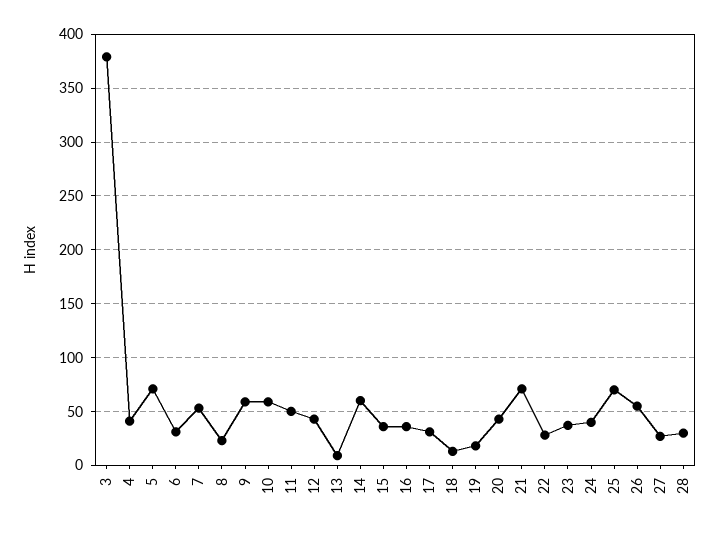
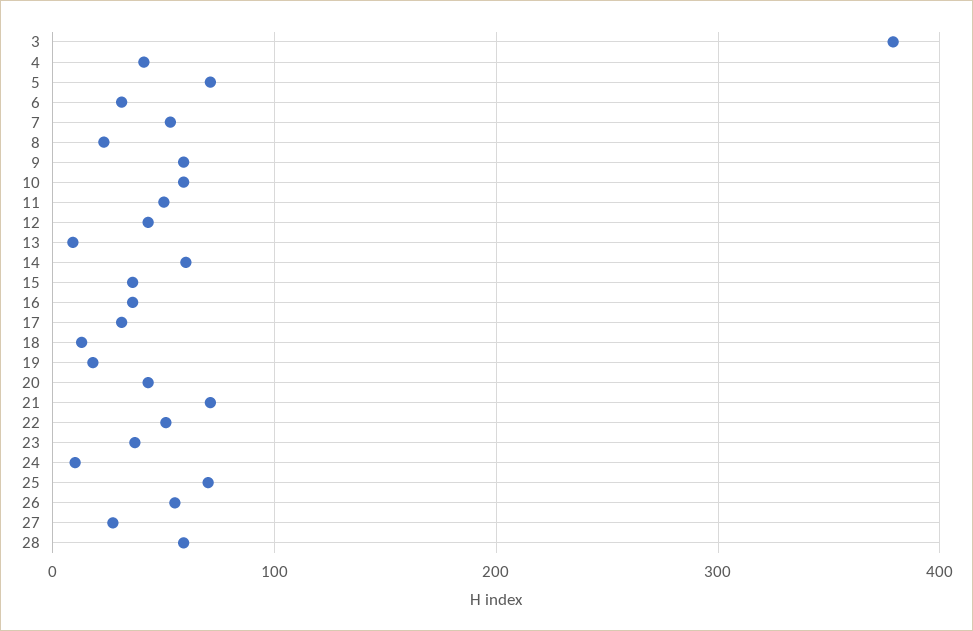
  {
    "3": 380,
    "4": 40,
    "5": 70,
    "6": 30,
    "7": 50,
    "8": 20,
    "9": 60,
    "10": 60,
    "11": 50,
    "12": 40,
    "13": 10,
    "14": 60,
    "15": 40,
    "16": 40,
    "17": 30,
    "18": 10,
    "19": 20,
    "20": 40,
    "21": 70,
-   "22": 30,
+   "22": 50,
    "23": 40,
-   "24": 40,
+   "24": 10,
    "25": 70,
    "26": 60,
    "27": 30,
-   "28": 30
+   "28": 60
  }

